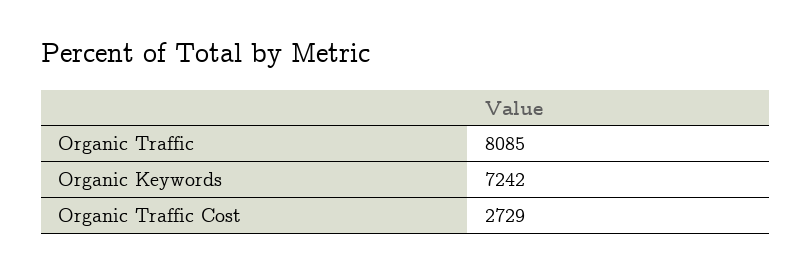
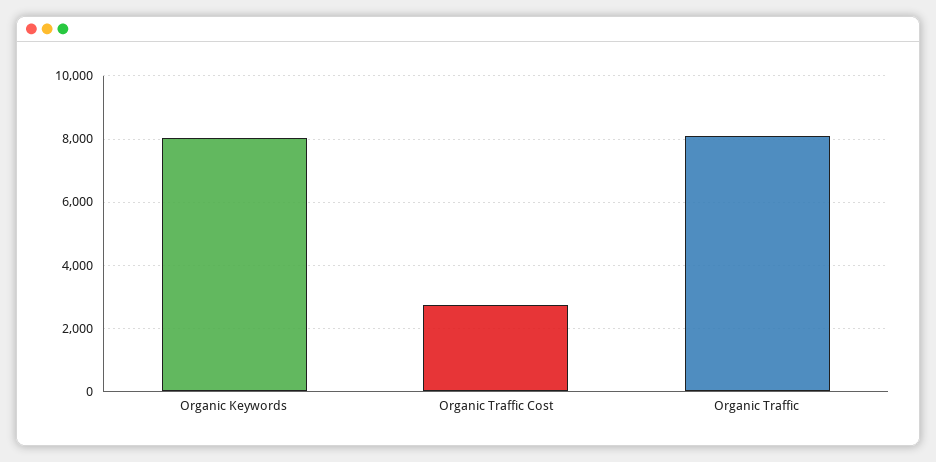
  {
    "Organic Traffic": 8085,
-   "Organic Keywords": 7242,
+   "Organic Keywords": 8000,
    "Organic Traffic Cost": 2729
  }

